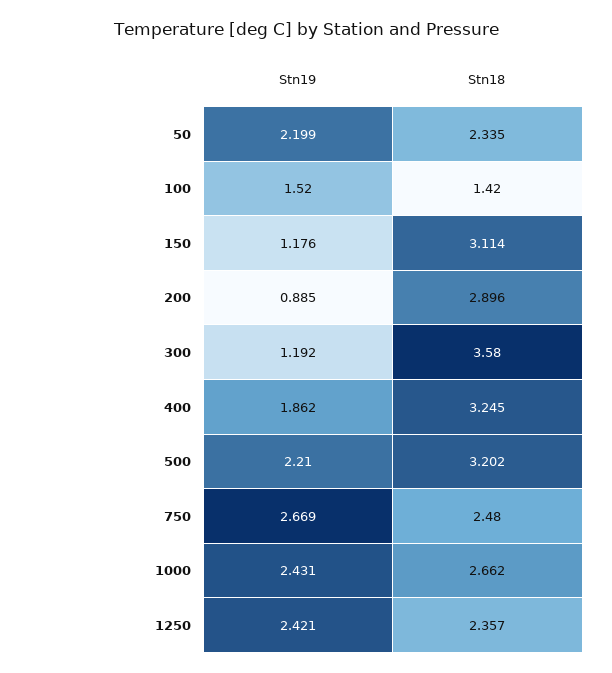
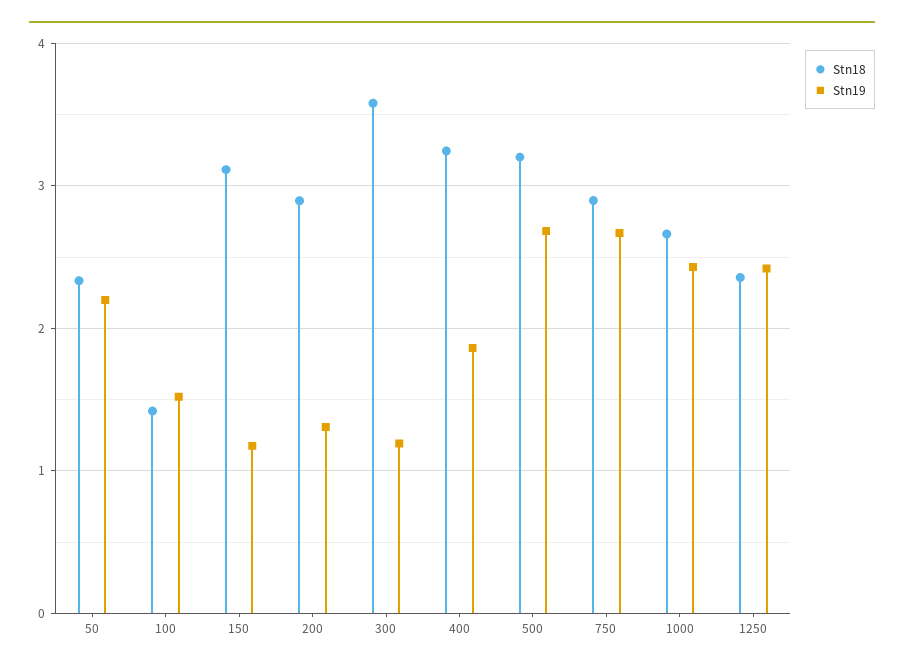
  {
    "Stn19": {
      "50": 2.199,
      "100": 1.52,
      "150": 1.176,
-     "200": 0.885,
+     "200": 1.3,
      "300": 1.192,
      "400": 1.862,
-     "500": 2.21,
+     "500": 2.7,
      "750": 2.669,
      "1000": 2.431,
      "1250": 2.421
    },
    "Stn18": {
      "50": 2.335,
      "100": 1.42,
      "150": 3.114,
      "200": 2.896,
      "300": 3.58,
      "400": 3.245,
      "500": 3.202,
-     "750": 2.48,
+     "750": 2.9,
      "1000": 2.662,
      "1250": 2.357
    }
  }

